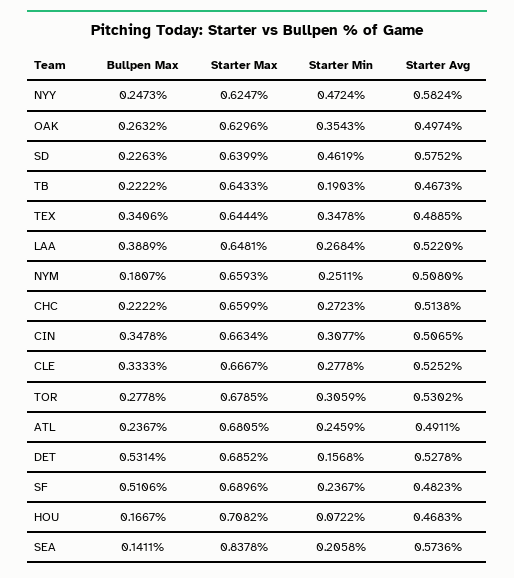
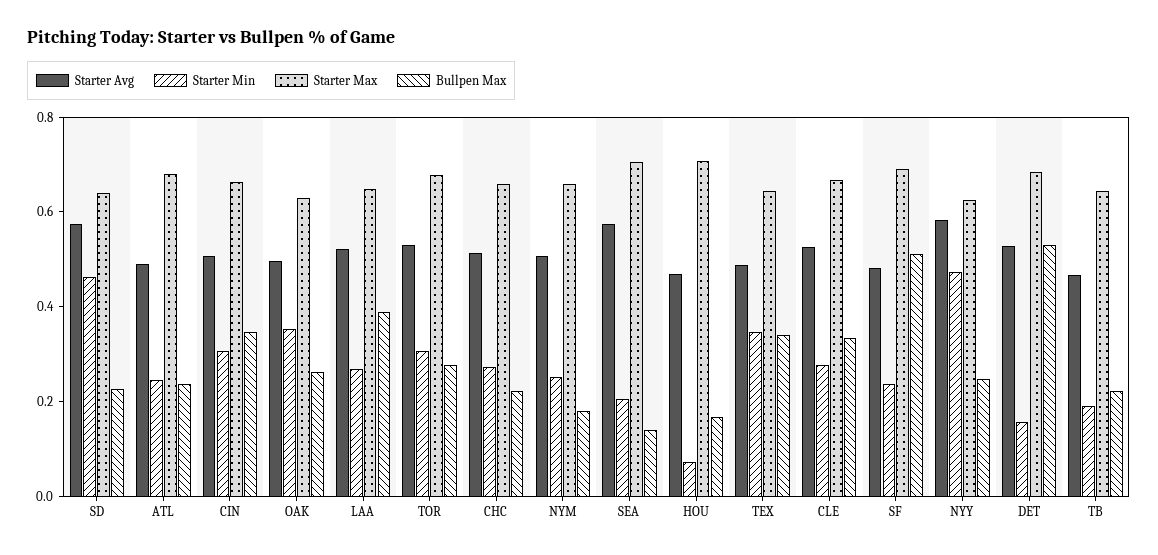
  {
    "Bullpen Max": {
      "NYY": 0.2473,
      "OAK": 0.2632,
      "SD": 0.2263,
      "TB": 0.2222,
      "TEX": 0.3406,
      "LAA": 0.3889,
      "NYM": 0.1807,
      "CHC": 0.2222,
      "CIN": 0.3478,
      "CLE": 0.3333,
      "TOR": 0.2778,
      "ATL": 0.2367,
      "DET": 0.5314,
      "SF": 0.5106,
      "HOU": 0.1667,
      "SEA": 0.1411
    },
    "Starter Max": {
      "NYY": 0.6247,
      "OAK": 0.6296,
      "SD": 0.6399,
      "TB": 0.6433,
      "TEX": 0.6444,
      "LAA": 0.6481,
      "NYM": 0.6593,
      "CHC": 0.6599,
      "CIN": 0.6634,
      "CLE": 0.6667,
      "TOR": 0.6785,
      "ATL": 0.6805,
      "DET": 0.6852,
      "SF": 0.6896,
      "HOU": 0.7082,
-     "SEA": 0.8378
+     "SEA": 0.7
    },
    "Starter Min": {
      "NYY": 0.4724,
      "OAK": 0.3543,
      "SD": 0.4619,
      "TB": 0.1903,
      "TEX": 0.3478,
      "LAA": 0.2684,
      "NYM": 0.2511,
      "CHC": 0.2723,
      "CIN": 0.3077,
      "CLE": 0.2778,
      "TOR": 0.3059,
      "ATL": 0.2459,
      "DET": 0.1568,
      "SF": 0.2367,
      "HOU": 0.0722,
      "SEA": 0.2058
    },
    "Starter Avg": {
      "NYY": 0.5824,
      "OAK": 0.4974,
      "SD": 0.5752,
      "TB": 0.4673,
      "TEX": 0.4885,
      "LAA": 0.522,
      "NYM": 0.508,
      "CHC": 0.5138,
      "CIN": 0.5065,
      "CLE": 0.5252,
      "TOR": 0.5302,
      "ATL": 0.4911,
      "DET": 0.5278,
      "SF": 0.4823,
      "HOU": 0.4683,
      "SEA": 0.5736
    }
  }

